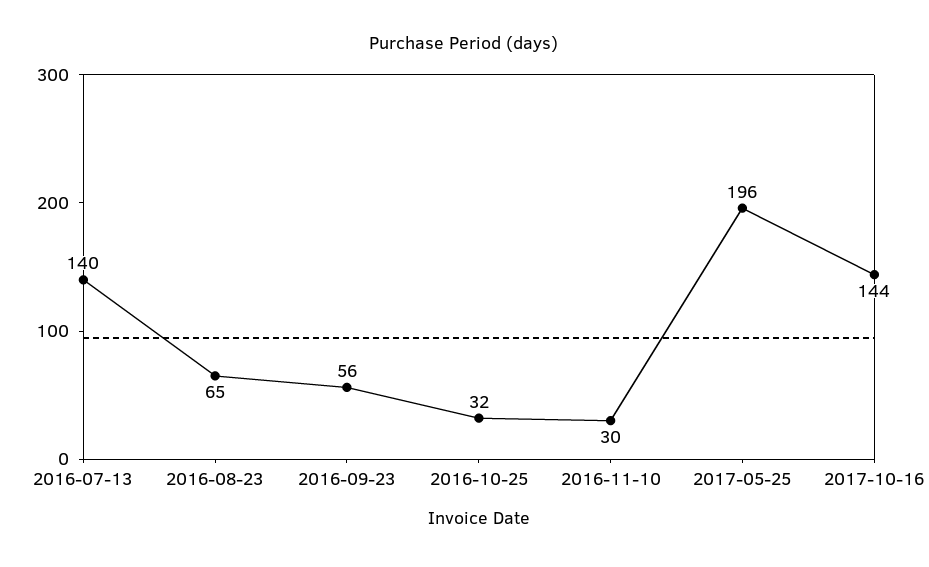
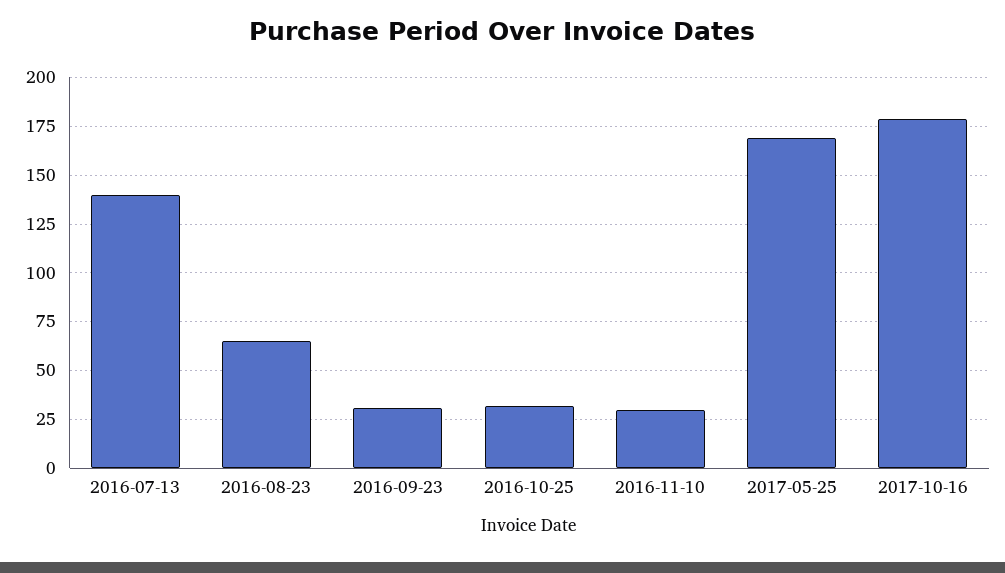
  {
    "2016-07-13": 140,
    "2016-08-23": 65,
-   "2016-09-23": 56,
+   "2016-09-23": 30,
    "2016-10-25": 32,
    "2016-11-10": 30,
-   "2017-05-25": 196,
+   "2017-05-25": 170,
-   "2017-10-16": 144
+   "2017-10-16": 180
  }

